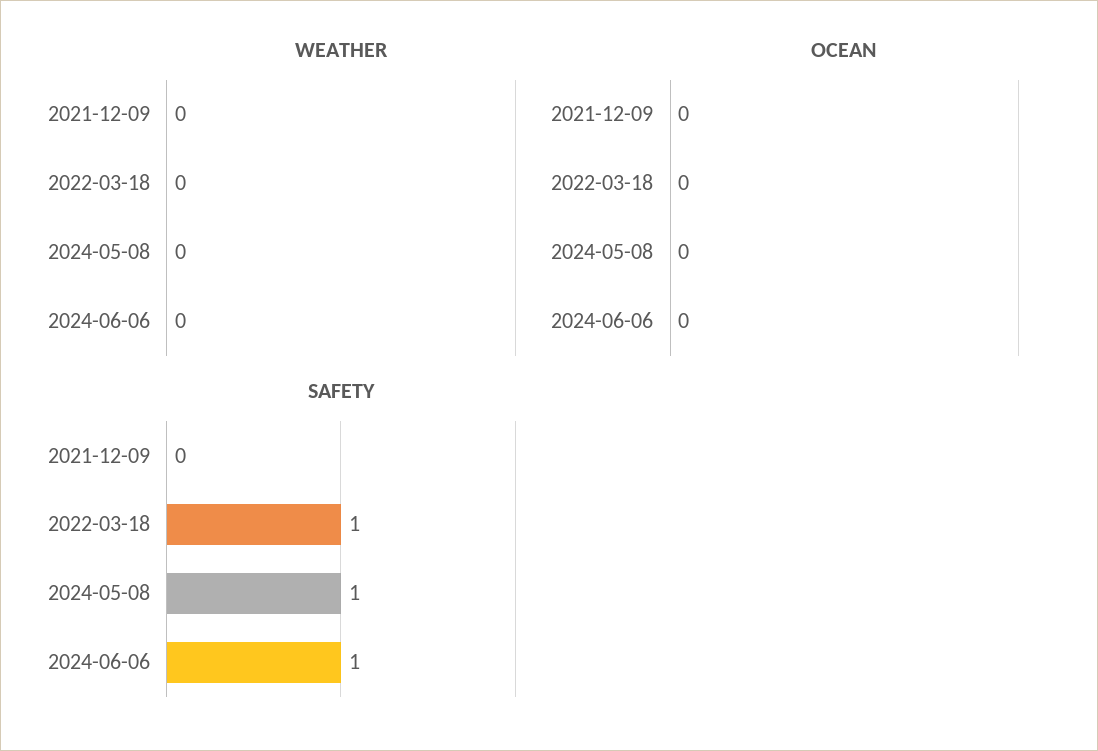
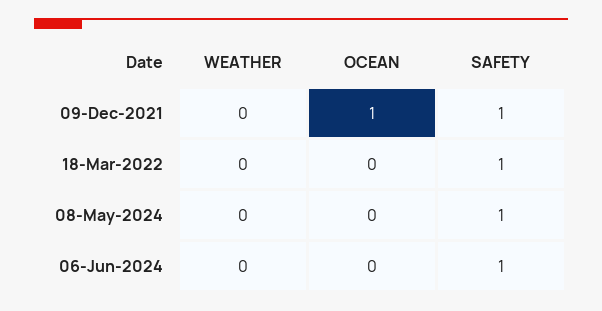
  {
    "WEATHER": {
      "2021-12-09": 0,
      "2022-03-18": 0,
      "2024-05-08": 0,
      "2024-06-06": 0
    },
    "OCEAN": {
-     "2021-12-09": 0,
+     "2021-12-09": 1,
      "2022-03-18": 0,
      "2024-05-08": 0,
      "2024-06-06": 0
    },
    "SAFETY": {
-     "2021-12-09": 0,
+     "2021-12-09": 1,
      "2022-03-18": 1,
      "2024-05-08": 1,
      "2024-06-06": 1
    }
  }

